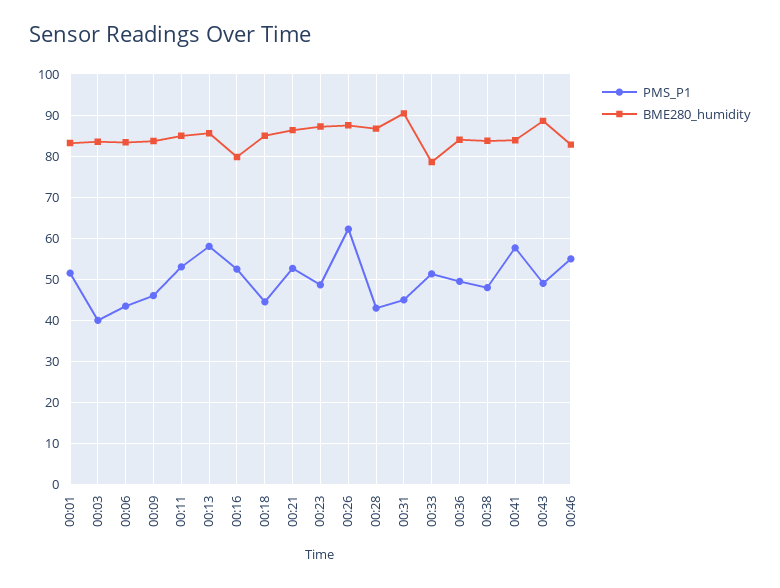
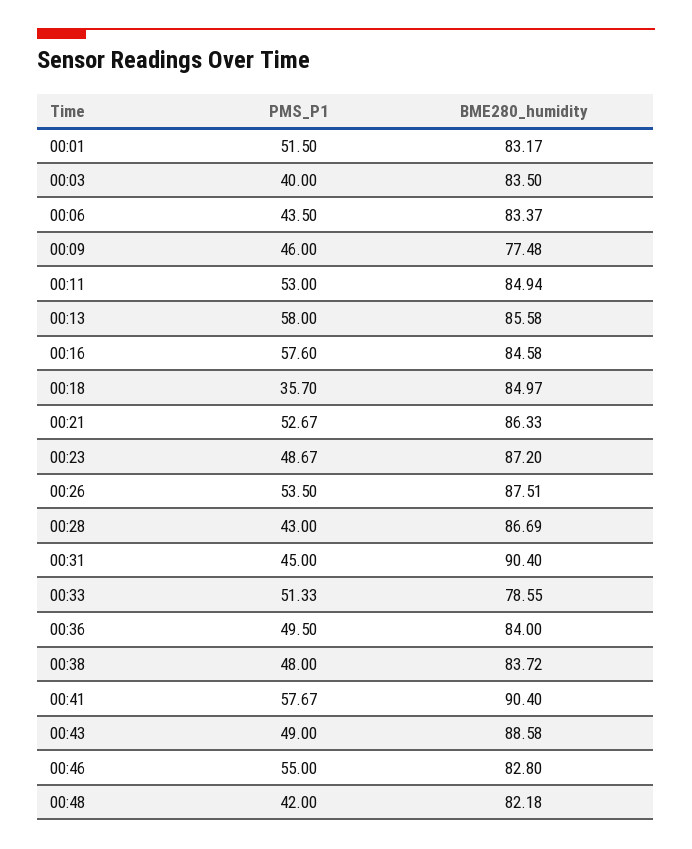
  {
    "PMS_P1": {
      "00:01": 51.5,
      "00:03": 40,
      "00:06": 43.5,
      "00:09": 46,
      "00:11": 53,
      "00:13": 58,
-     "00:16": 52,
+     "00:16": 57.6,
-     "00:18": 44,
+     "00:18": 35.7,
      "00:21": 52.67,
      "00:23": 48.67,
-     "00:26": 62,
+     "00:26": 53.5,
      "00:28": 43,
      "00:31": 45,
      "00:33": 51.33,
      "00:36": 49.5,
      "00:38": 48,
      "00:41": 57.67,
      "00:43": 49,
-     "00:46": 55
+     "00:46": 55,
+     "00:48": 42
    },
    "BME280_humidity": {
      "00:01": 83.17,
      "00:03": 83.5,
      "00:06": 83.37,
-     "00:09": 84,
+     "00:09": 77.48,
      "00:11": 84.94,
      "00:13": 85.58,
-     "00:16": 80,
+     "00:16": 84.58,
      "00:18": 84.97,
      "00:21": 86.33,
      "00:23": 87.2,
      "00:26": 87.51,
      "00:28": 86.69,
      "00:31": 90.4,
      "00:33": 78.55,
      "00:36": 84,
      "00:38": 83.72,
-     "00:41": 84,
+     "00:41": 90.4,
      "00:43": 88.58,
-     "00:46": 82.8
+     "00:46": 82.8,
+     "00:48": 82.18
    }
  }

